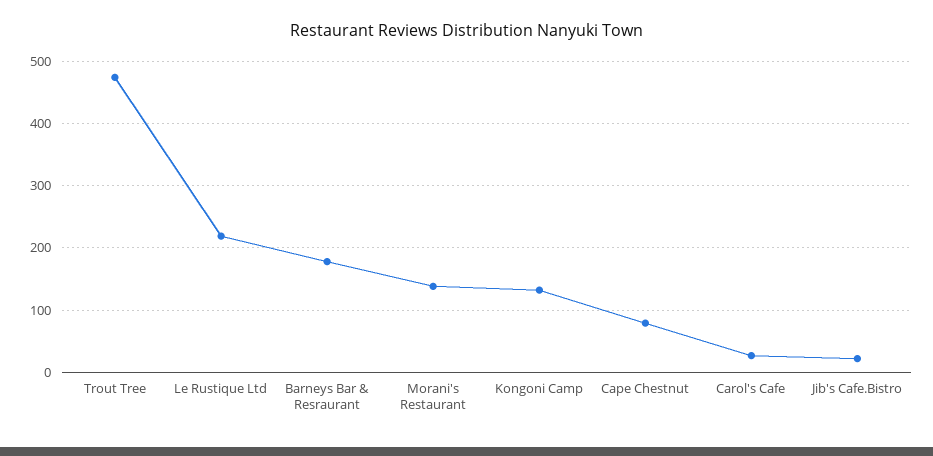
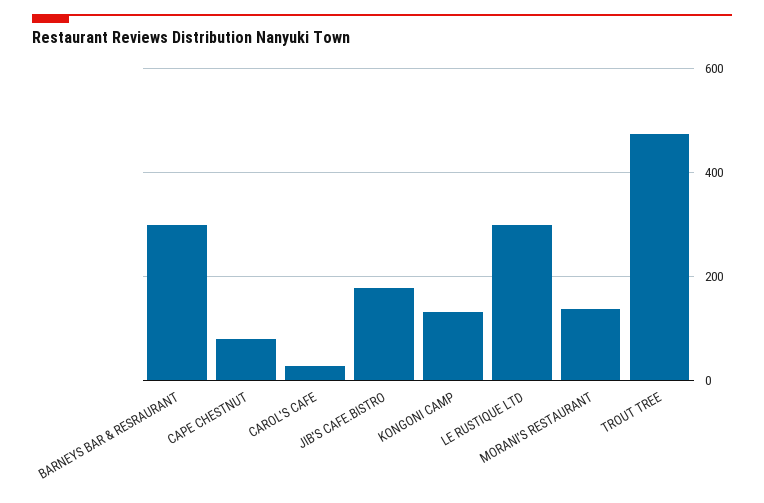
  {
    "Trout Tree": 470,
-   "Le Rustique Ltd": 220,
+   "Le Rustique Ltd": 300,
-   "Barneys Bar & Resraurant": 180,
+   "Barneys Bar & Resraurant": 300,
    "Morani's Restaurant": 140,
    "Kongoni Camp": 130,
    "Cape Chestnut": 80,
    "Carol's Cafe": 30,
-   "Jib's Cafe.Bistro": 20
+   "Jib's Cafe.Bistro": 180
  }

